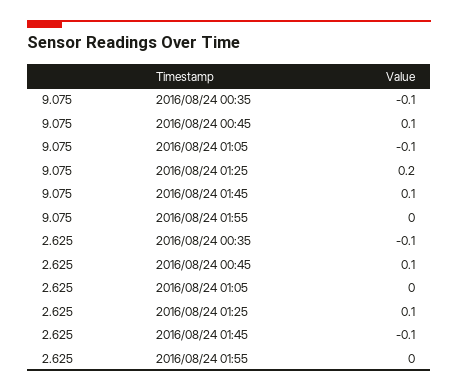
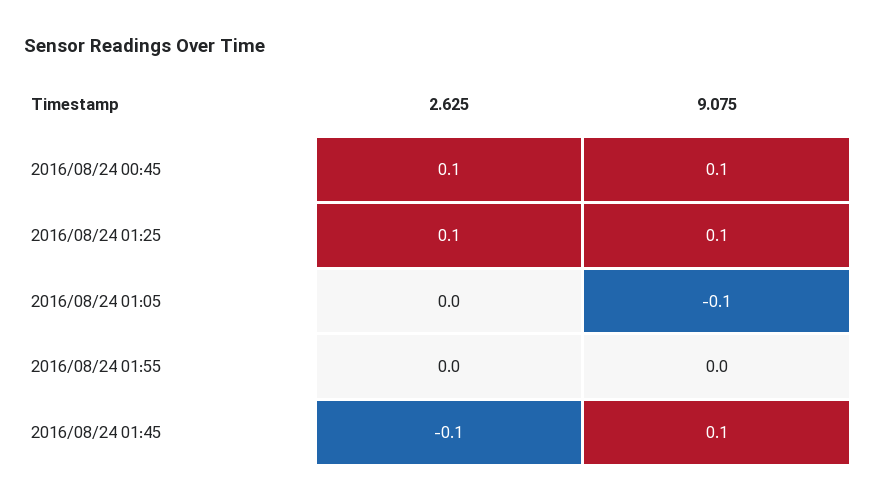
  {
    "9.075": {
-     "2016/08/24 00:35": -0.1,
      "2016/08/24 00:45": 0.1,
      "2016/08/24 01:05": -0.1,
-     "2016/08/24 01:25": 0.2,
+     "2016/08/24 01:25": 0.1,
      "2016/08/24 01:45": 0.1,
      "2016/08/24 01:55": 0
    },
    "2.625": {
-     "2016/08/24 00:35": -0.1,
      "2016/08/24 00:45": 0.1,
      "2016/08/24 01:05": 0,
      "2016/08/24 01:25": 0.1,
      "2016/08/24 01:45": -0.1,
      "2016/08/24 01:55": 0
    }
  }

